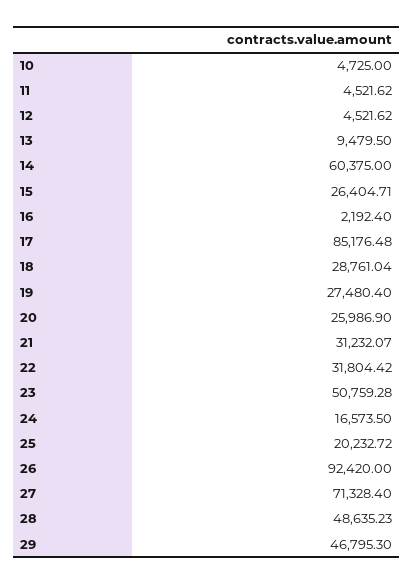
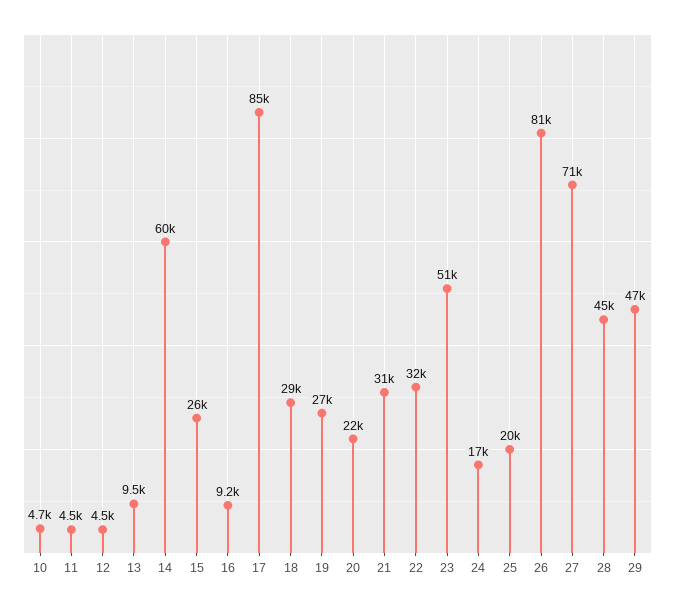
  {
    "10": 4725,
    "11": 4521.62,
    "12": 4521.62,
    "13": 9479.5,
    "14": 60375,
    "15": 26404.71,
-   "16": 2192.4,
+   "16": 9200,
    "17": 85176.48,
    "18": 28761.04,
    "19": 27480.4,
-   "20": 25986.9,
+   "20": 22000,
    "21": 31232.07,
    "22": 31804.42,
    "23": 50759.28,
    "24": 16573.5,
    "25": 20232.72,
-   "26": 92420,
+   "26": 81000,
    "27": 71328.4,
-   "28": 48635.23,
+   "28": 45000,
    "29": 46795.3
  }

